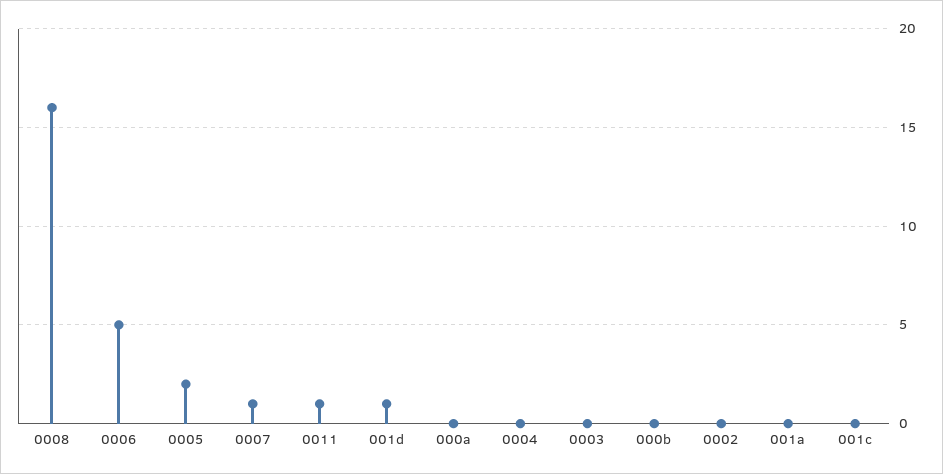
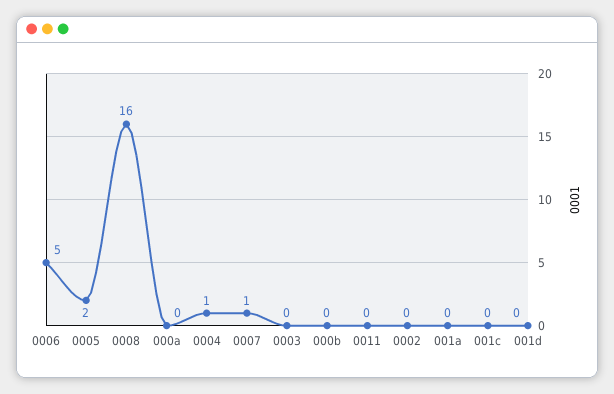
  {
    "0008": 16,
    "0006": 5,
    "0005": 2,
    "0007": 1,
-   "0011": 1,
+   "0011": 0,
-   "001d": 1,
+   "001d": 0,
    "000a": 0,
-   "0004": 0,
+   "0004": 1,
    "0003": 0,
    "000b": 0,
    "0002": 0,
    "001a": 0,
    "001c": 0
  }

